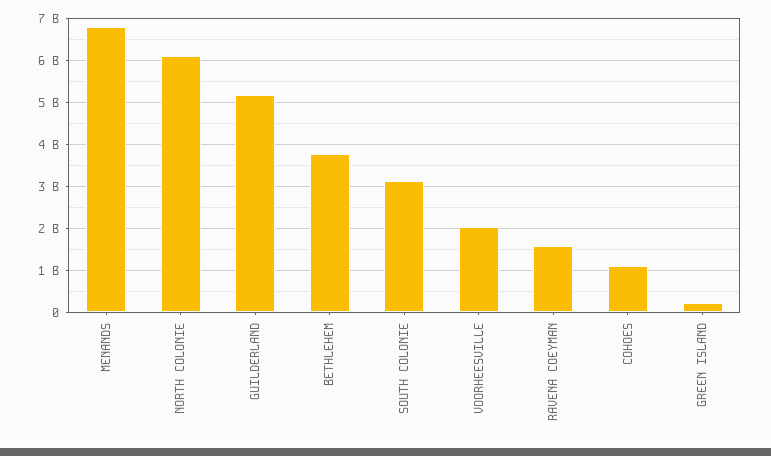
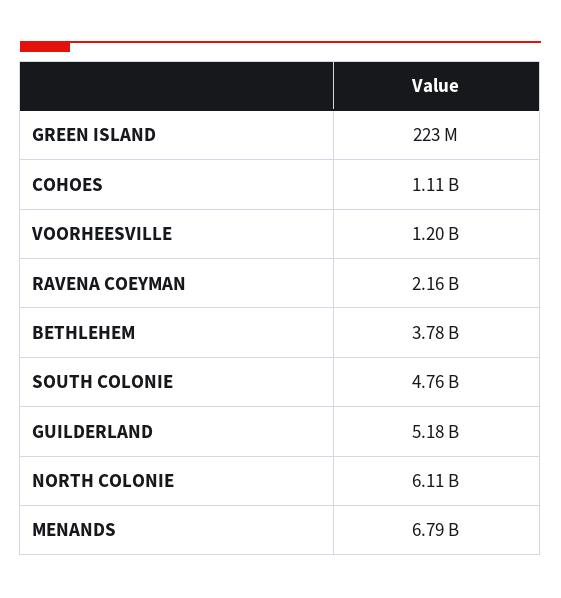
  {
    "MENANDS": 6790000000,
    "NORTH COLONIE": 6110000000,
    "GUILDERLAND": 5180000000,
    "BETHLEHEM": 3780000000,
-   "SOUTH COLONIE": 3200000000,
+   "SOUTH COLONIE": 4760000000,
-   "VOORHEESVILLE": 2000000000,
+   "VOORHEESVILLE": 1200000000,
-   "RAVENA COEYMAN": 1600000000,
+   "RAVENA COEYMAN": 2160000000,
    "COHOES": 1110000000,
    "GREEN ISLAND": 223000000
  }

